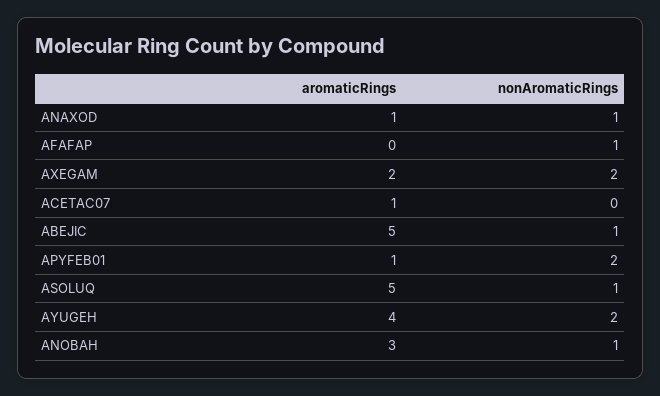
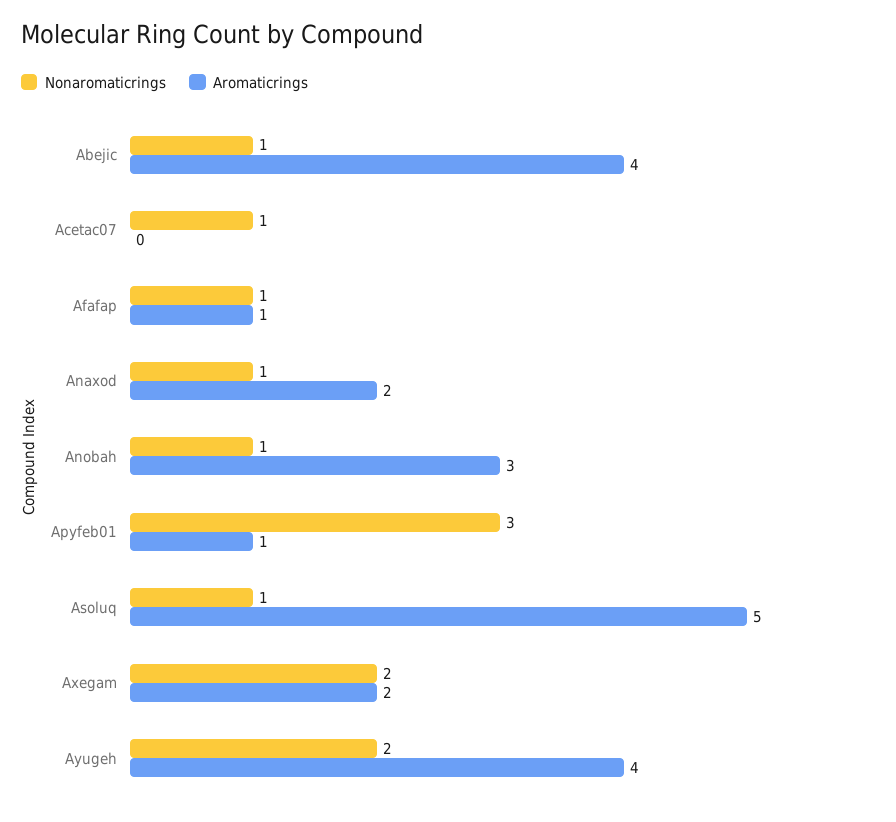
  {
    "aromaticRings": {
-     "ANAXOD": 1,
+     "ANAXOD": 2,
-     "AFAFAP": 0,
+     "AFAFAP": 1,
      "AXEGAM": 2,
-     "ACETAC07": 1,
+     "ACETAC07": 0,
-     "ABEJIC": 5,
+     "ABEJIC": 4,
      "APYFEB01": 1,
      "ASOLUQ": 5,
      "AYUGEH": 4,
      "ANOBAH": 3
    },
    "nonAromaticRings": {
      "ANAXOD": 1,
      "AFAFAP": 1,
      "AXEGAM": 2,
-     "ACETAC07": 0,
+     "ACETAC07": 1,
      "ABEJIC": 1,
-     "APYFEB01": 2,
+     "APYFEB01": 3,
      "ASOLUQ": 1,
      "AYUGEH": 2,
      "ANOBAH": 1
    }
  }

